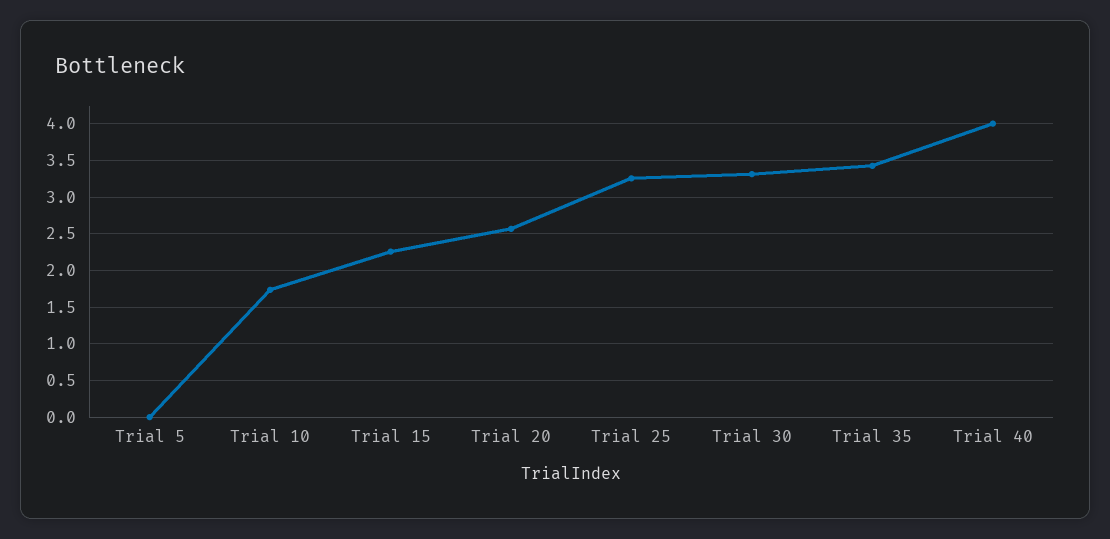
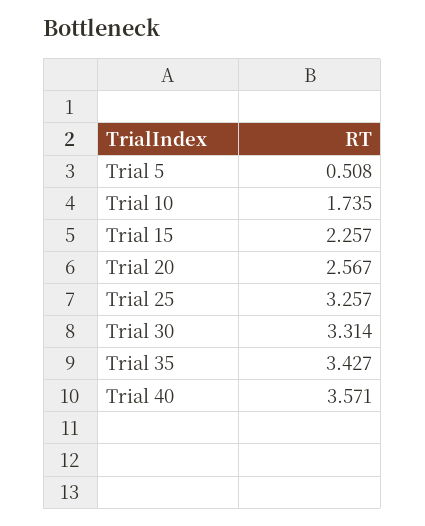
  {
-   "Trial 5": 0,
+   "Trial 5": 0.508,
    "Trial 10": 1.735,
    "Trial 15": 2.257,
    "Trial 20": 2.567,
    "Trial 25": 3.257,
    "Trial 30": 3.314,
    "Trial 35": 3.427,
-   "Trial 40": 4
+   "Trial 40": 3.571
  }

